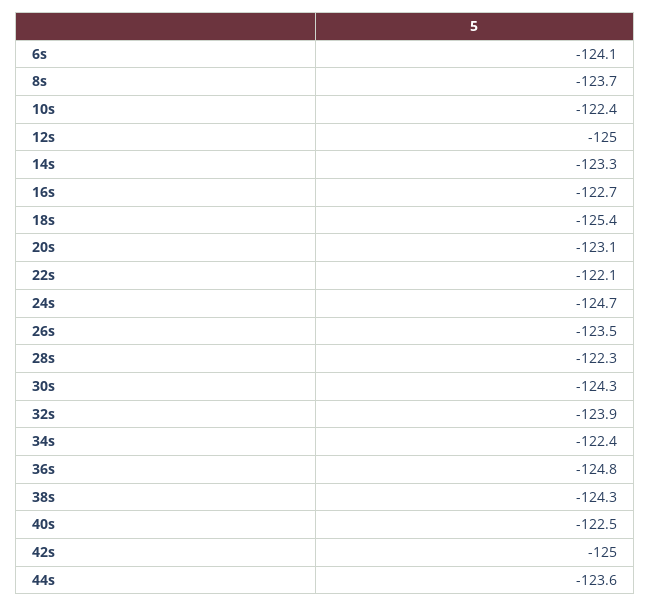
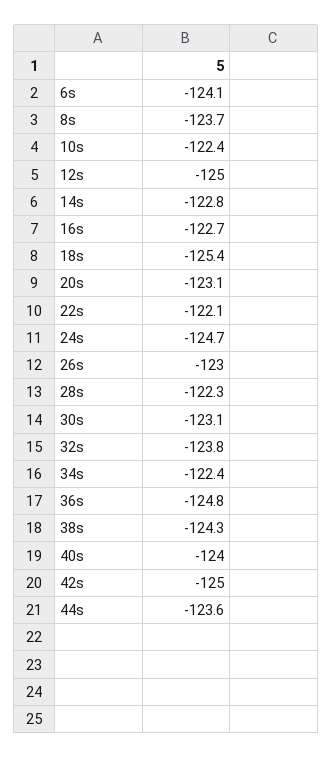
  {
    "6s": -124.1,
    "8s": -123.7,
    "10s": -122.4,
    "12s": -125,
-   "14s": -123.3,
+   "14s": -122.8,
    "16s": -122.7,
    "18s": -125.4,
    "20s": -123.1,
    "22s": -122.1,
    "24s": -124.7,
-   "26s": -123.5,
+   "26s": -123,
    "28s": -122.3,
-   "30s": -124.3,
+   "30s": -123.1,
-   "32s": -123.9,
+   "32s": -123.8,
    "34s": -122.4,
    "36s": -124.8,
    "38s": -124.3,
-   "40s": -122.5,
+   "40s": -124,
    "42s": -125,
    "44s": -123.6
  }

